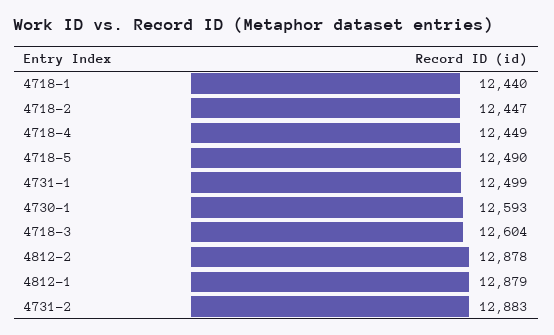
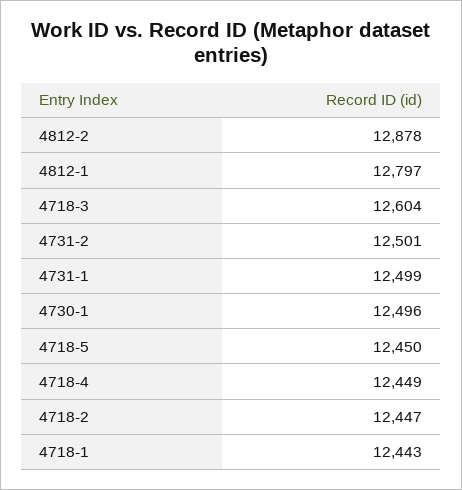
  {
-   "4718-1": 12440,
+   "4718-1": 12443,
    "4718-2": 12447,
    "4718-4": 12449,
-   "4718-5": 12490,
+   "4718-5": 12450,
    "4731-1": 12499,
-   "4730-1": 12593,
+   "4730-1": 12496,
    "4718-3": 12604,
    "4812-2": 12878,
-   "4812-1": 12879,
+   "4812-1": 12797,
-   "4731-2": 12883
+   "4731-2": 12501
  }

